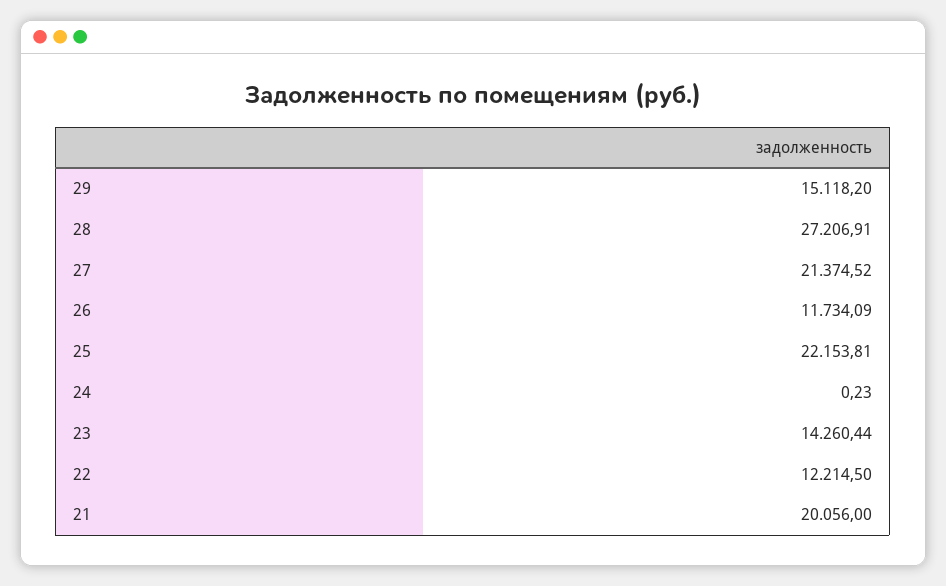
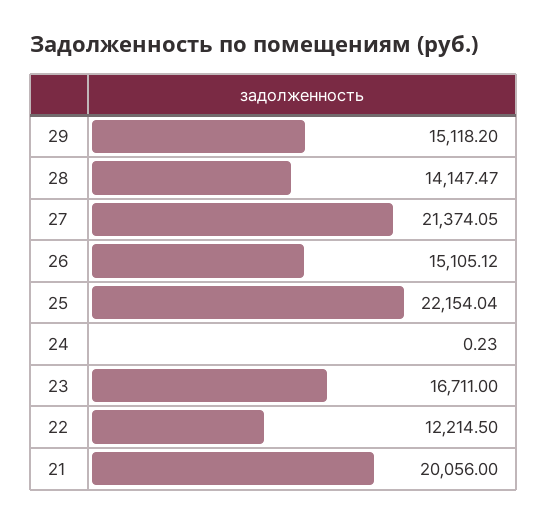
  {
    "29": 15118.2,
-   "28": 27206.91,
+   "28": 14147.47,
-   "27": 21374.52,
+   "27": 21374.05,
-   "26": 11734.09,
+   "26": 15105.12,
-   "25": 22153.81,
+   "25": 22154.04,
    "24": 0.23,
-   "23": 14260.44,
+   "23": 16711,
    "22": 12214.5,
    "21": 20056
  }

